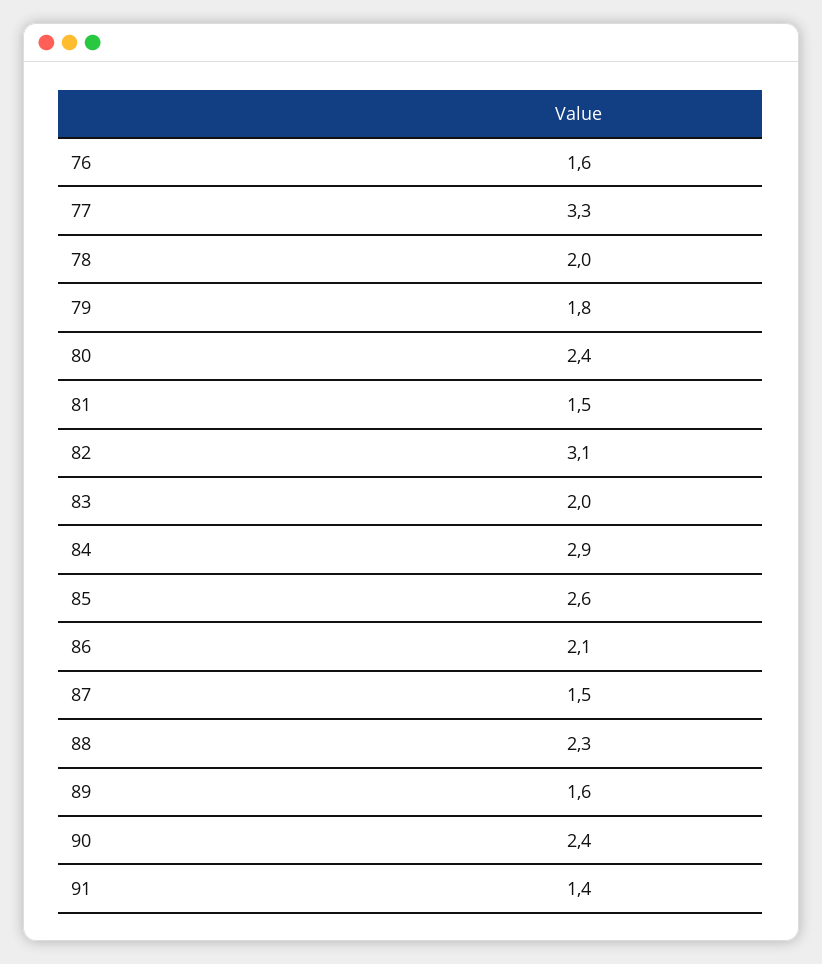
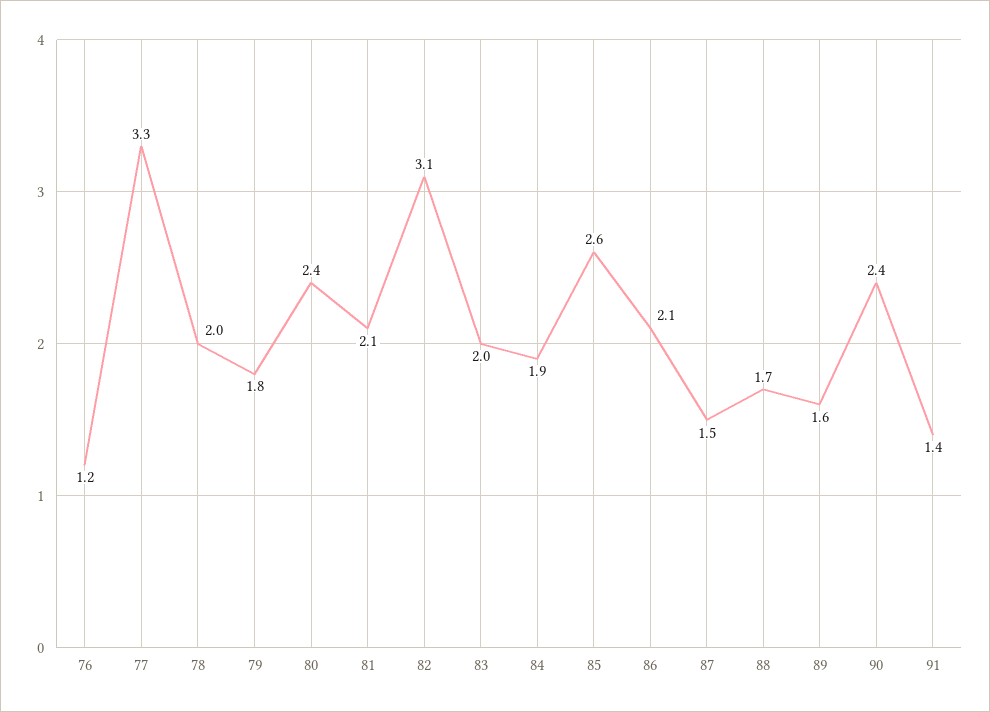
  {
-   "76": 1.6,
+   "76": 1.2,
    "77": 3.3,
    "78": 2,
    "79": 1.8,
    "80": 2.4,
-   "81": 1.5,
+   "81": 2.1,
    "82": 3.1,
    "83": 2,
-   "84": 2.9,
+   "84": 1.9,
    "85": 2.6,
    "86": 2.1,
    "87": 1.5,
-   "88": 2.3,
+   "88": 1.7,
    "89": 1.6,
    "90": 2.4,
    "91": 1.4
  }

